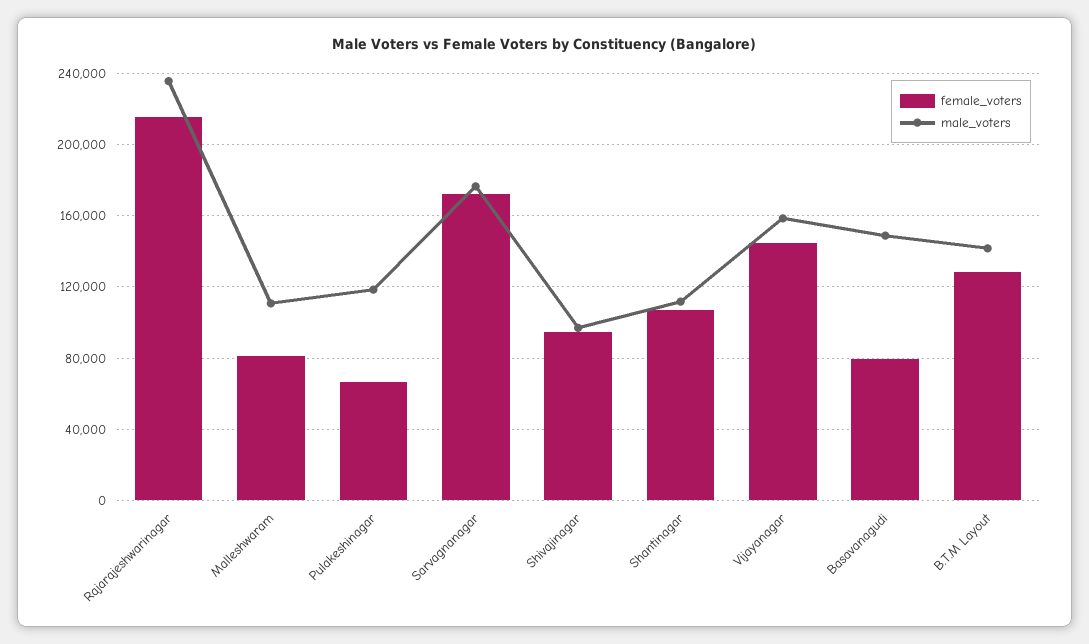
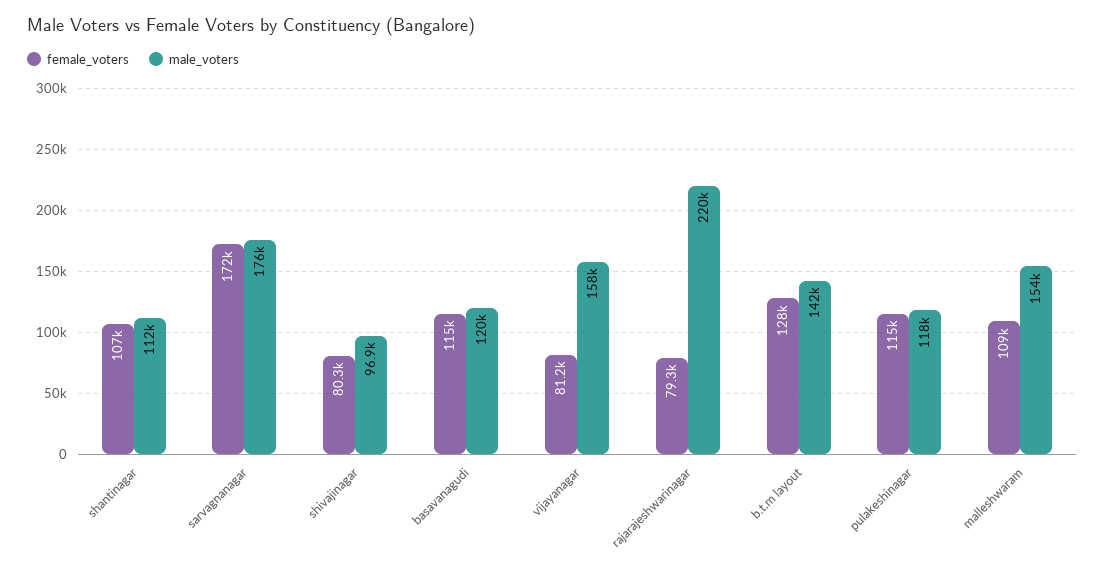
  {
    "female_voters": {
-     "Rajarajeshwarinagar": 215000,
+     "Rajarajeshwarinagar": 79300,
-     "Malleshwaram": 80000,
+     "Malleshwaram": 109000,
-     "Pulakeshinagar": 65000,
+     "Pulakeshinagar": 115000,
      "Sarvagnanagar": 172000,
-     "Shivajinagar": 95000,
+     "Shivajinagar": 80300,
      "Shantinagar": 107000,
-     "Vijayanagar": 145000,
+     "Vijayanagar": 81200,
-     "Basavanagudi": 80000,
+     "Basavanagudi": 115000,
      "B.T.M Layout": 128000
    },
    "male_voters": {
-     "Rajarajeshwarinagar": 235000,
+     "Rajarajeshwarinagar": 220000,
-     "Malleshwaram": 110000,
+     "Malleshwaram": 154000,
      "Pulakeshinagar": 118000,
      "Sarvagnanagar": 176000,
      "Shivajinagar": 96900,
      "Shantinagar": 112000,
      "Vijayanagar": 158000,
-     "Basavanagudi": 150000,
+     "Basavanagudi": 120000,
      "B.T.M Layout": 142000
    }
  }

